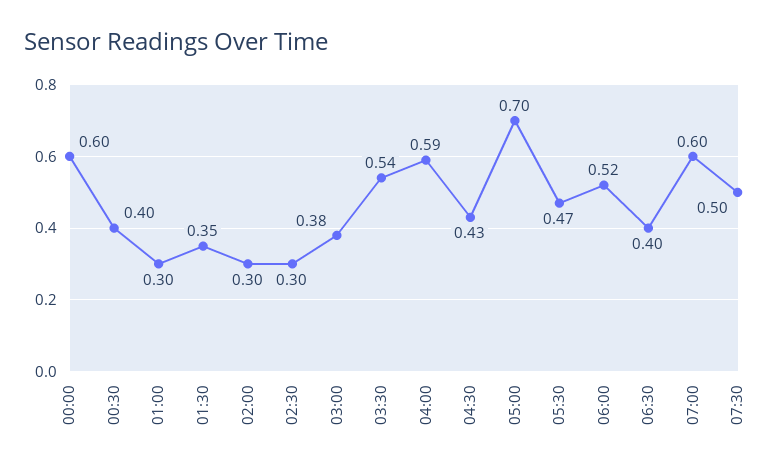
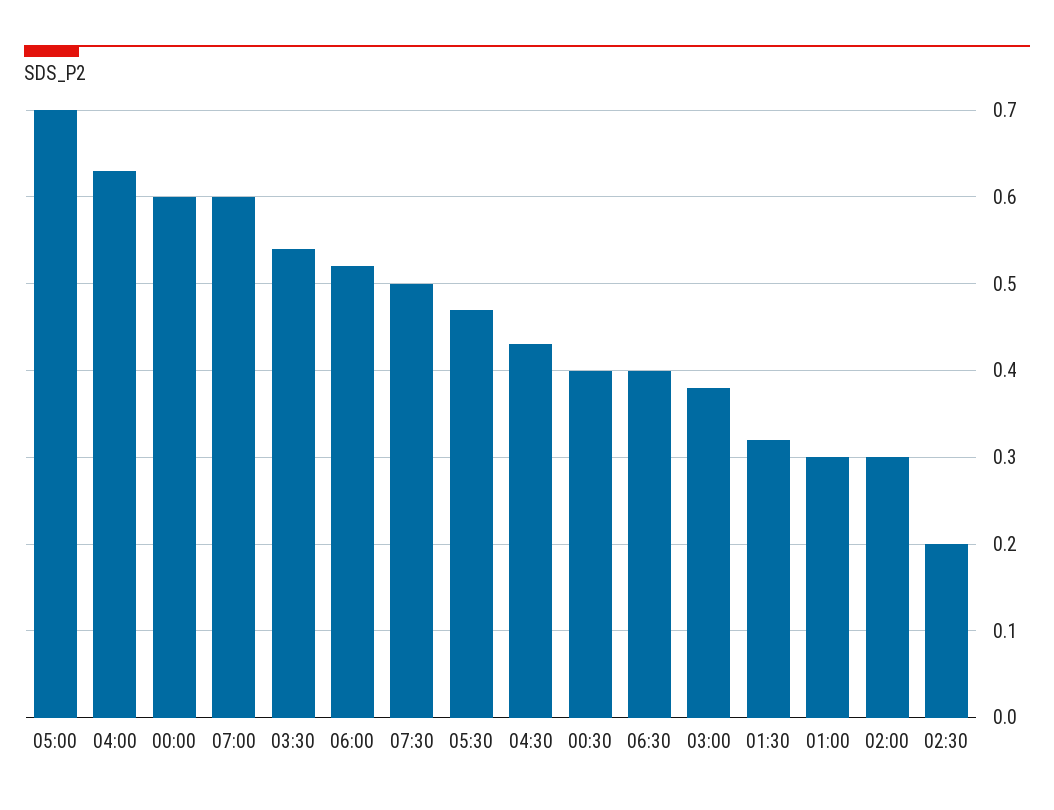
  {
    "00:00": 0.6,
    "00:30": 0.4,
    "01:00": 0.3,
-   "01:30": 0.35,
+   "01:30": 0.32,
    "02:00": 0.3,
-   "02:30": 0.3,
+   "02:30": 0.2,
    "03:00": 0.38,
    "03:30": 0.54,
-   "04:00": 0.59,
+   "04:00": 0.63,
    "04:30": 0.43,
    "05:00": 0.7,
    "05:30": 0.47,
    "06:00": 0.52,
    "06:30": 0.4,
    "07:00": 0.6,
    "07:30": 0.5
  }

